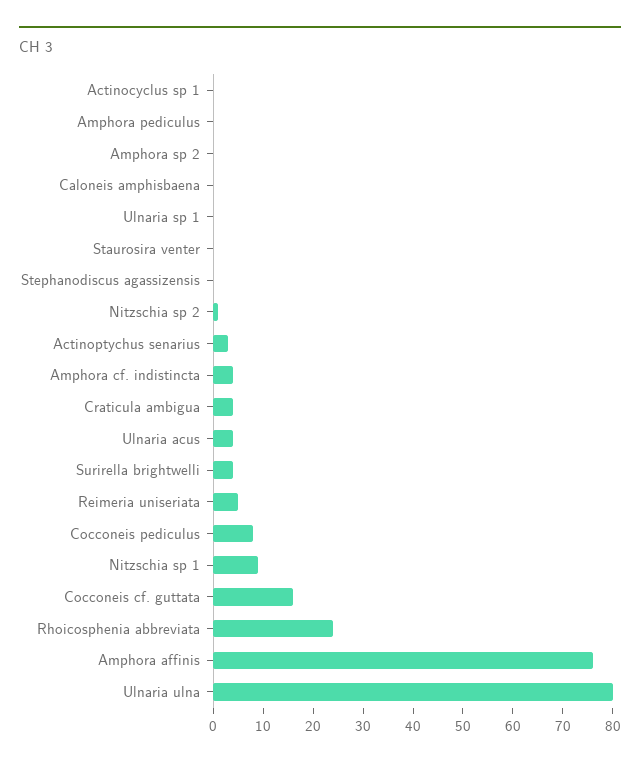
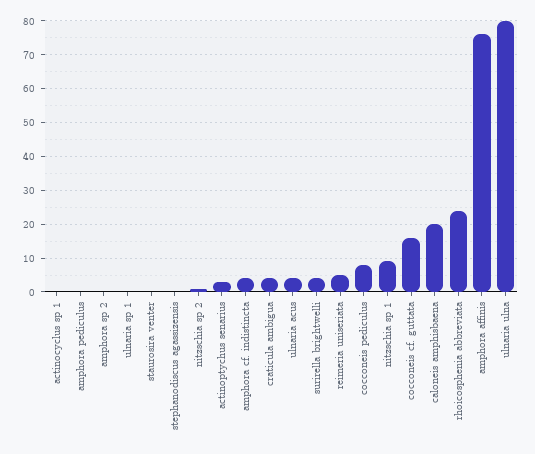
  {
    "Actinocyclus sp 1": 0,
    "Amphora pediculus": 0,
    "Amphora sp 2": 0,
-   "Caloneis amphisbaena": 0,
+   "Caloneis amphisbaena": 20,
    "Ulnaria sp 1": 0,
    "Staurosira venter": 0,
    "Stephanodiscus agassizensis": 0,
    "Nitzschia sp 2": 0,
    "Actinoptychus senarius": 5,
    "Amphora cf. indistincta": 5,
    "Craticula ambigua": 5,
    "Ulnaria acus": 5,
    "Surirella brightwelli": 5,
    "Reimeria uniseriata": 5,
    "Cocconeis pediculus": 10,
    "Nitzschia sp 1": 10,
    "Cocconeis cf. guttata": 15,
    "Rhoicosphenia abbreviata": 25,
    "Amphora affinis": 75,
    "Ulnaria ulna": 80
  }

